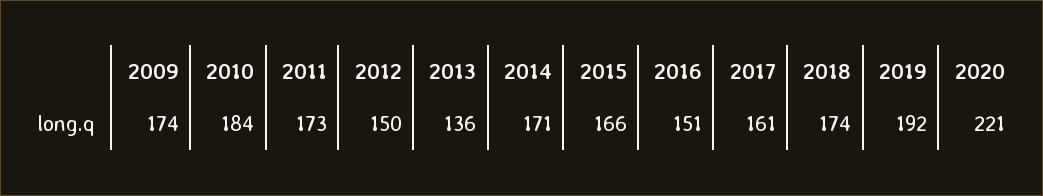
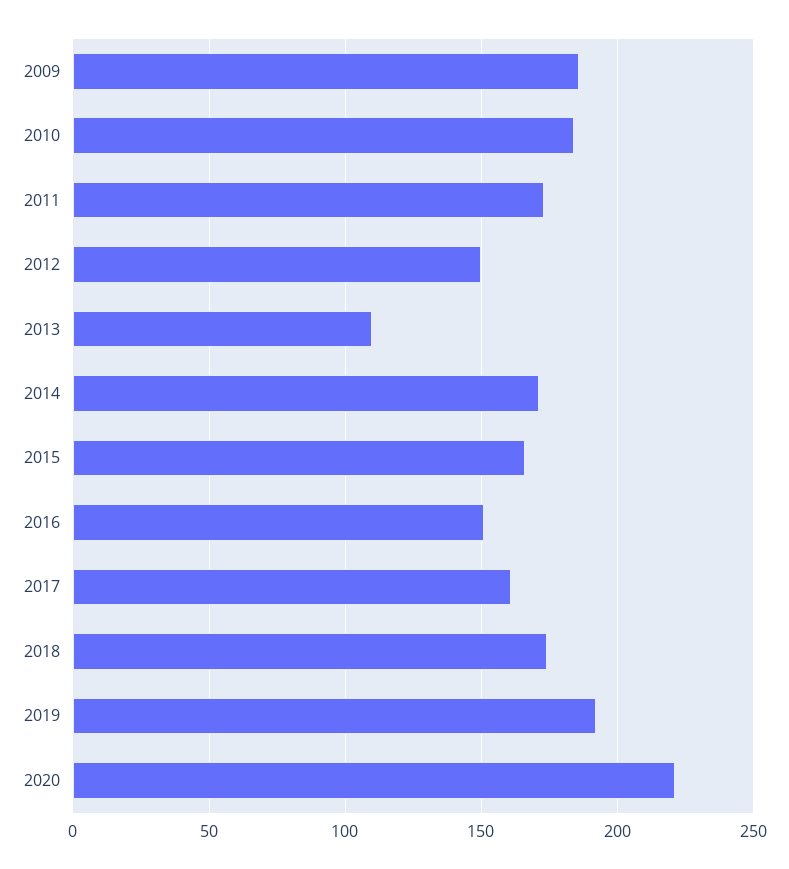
  {
-   "2009": 174,
+   "2009": 185,
    "2010": 184,
    "2011": 173,
    "2012": 150,
-   "2013": 136,
+   "2013": 110,
    "2014": 171,
    "2015": 166,
    "2016": 151,
    "2017": 161,
    "2018": 174,
    "2019": 192,
    "2020": 221
  }

